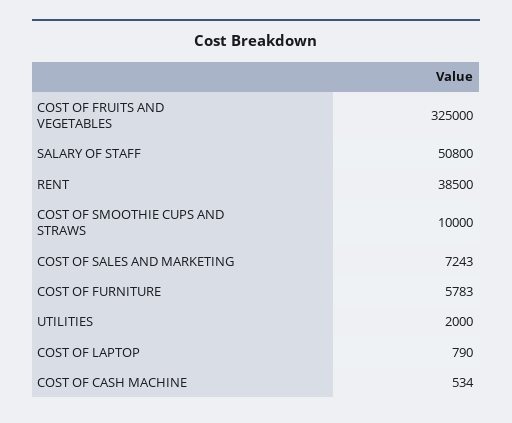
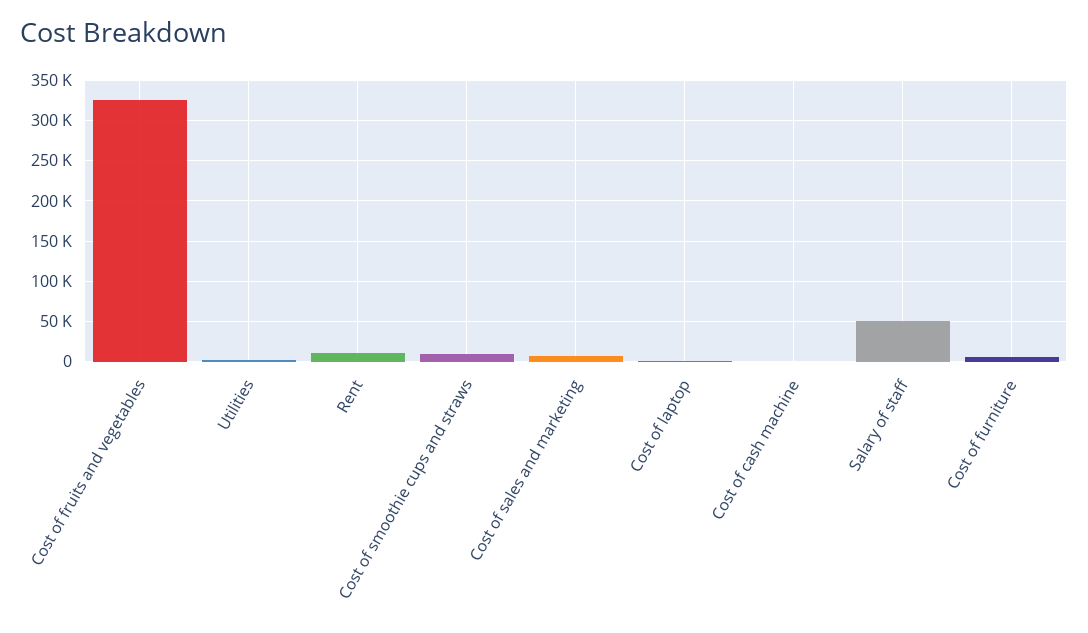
  {
    "COST OF FRUITS AND VEGETABLES": 325000,
    "SALARY OF STAFF": 50800,
-   "RENT": 38500,
+   "RENT": 10000,
    "COST OF SMOOTHIE CUPS AND STRAWS": 10000,
    "COST OF SALES AND MARKETING": 7243,
    "COST OF FURNITURE": 5783,
    "UTILITIES": 2000,
    "COST OF LAPTOP": 790,
    "COST OF CASH MACHINE": 534
  }

